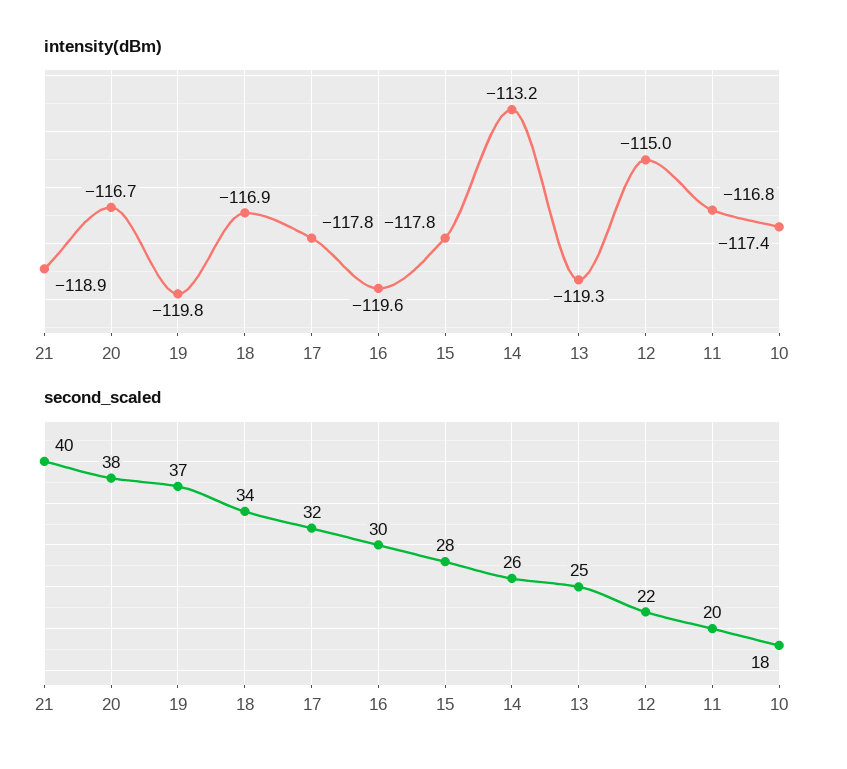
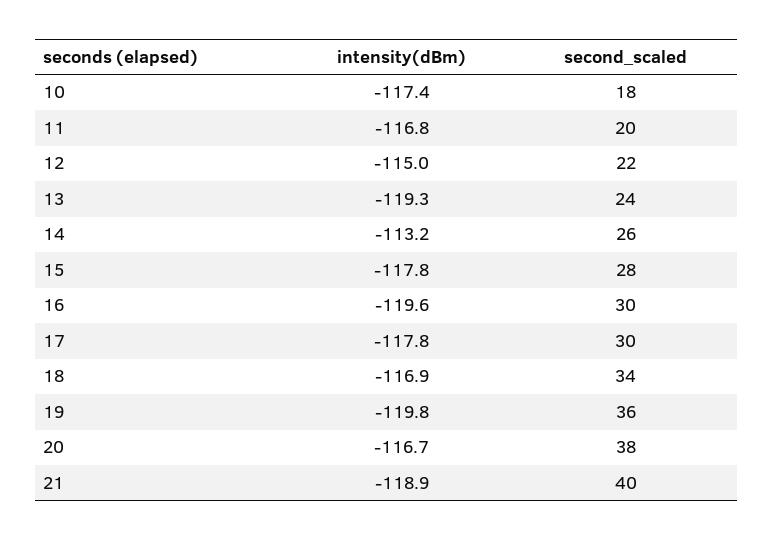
  {
    "intensity(dBm)": {
      "21": -118.9,
      "20": -116.7,
      "19": -119.8,
      "18": -116.9,
      "17": -117.8,
      "16": -119.6,
      "15": -117.8,
      "14": -113.2,
      "13": -119.3,
      "12": -115,
      "11": -116.8,
      "10": -117.4
    },
    "second_scaled": {
      "21": 40,
      "20": 38,
-     "19": 37,
+     "19": 36,
      "18": 34,
-     "17": 32,
+     "17": 30,
      "16": 30,
      "15": 28,
      "14": 26,
-     "13": 25,
+     "13": 24,
      "12": 22,
      "11": 20,
      "10": 18
    }
  }

